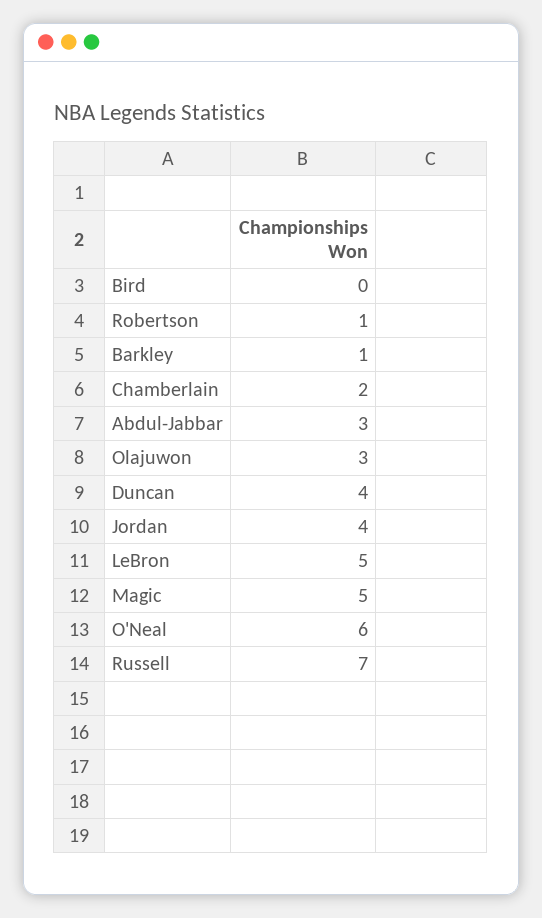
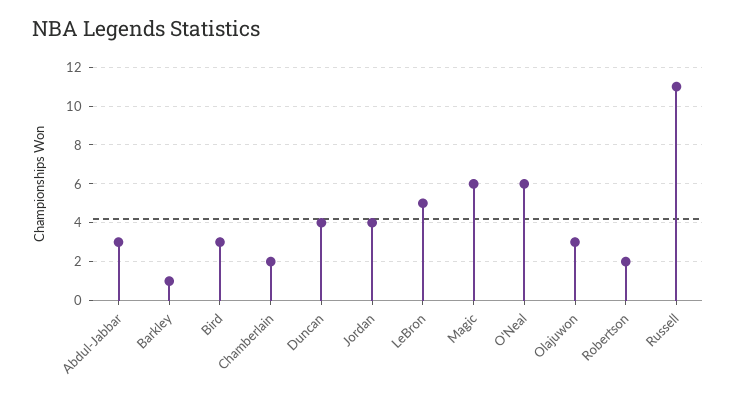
  {
-   "Bird": 0,
+   "Bird": 3,
-   "Robertson": 1,
+   "Robertson": 2,
    "Barkley": 1,
    "Chamberlain": 2,
    "Abdul-Jabbar": 3,
    "Olajuwon": 3,
    "Duncan": 4,
    "Jordan": 4,
    "LeBron": 5,
-   "Magic": 5,
+   "Magic": 6,
    "O'Neal": 6,
-   "Russell": 7
+   "Russell": 11
  }

